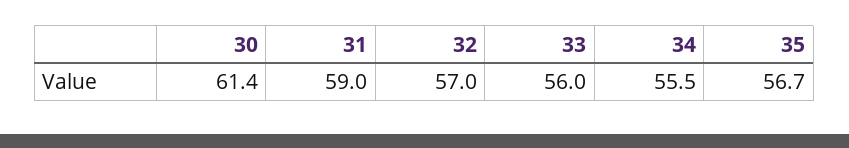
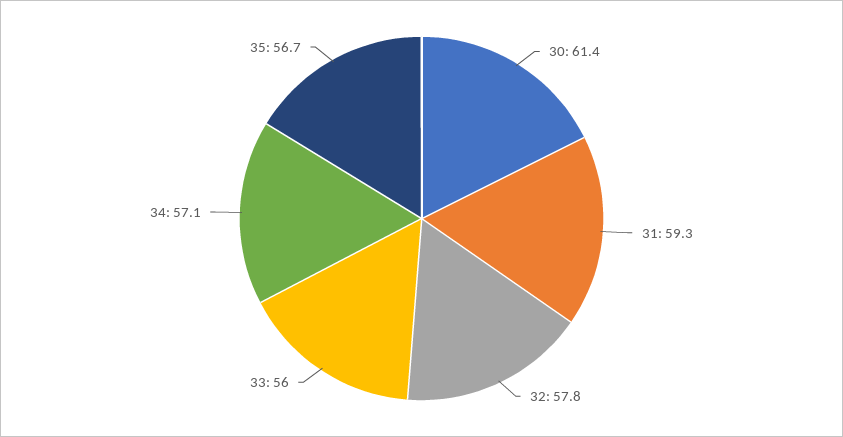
  {
    "30": 61.4,
-   "31": 59,
+   "31": 59.3,
-   "32": 57,
+   "32": 57.8,
    "33": 56,
-   "34": 55.5,
+   "34": 57.1,
    "35": 56.7
  }

